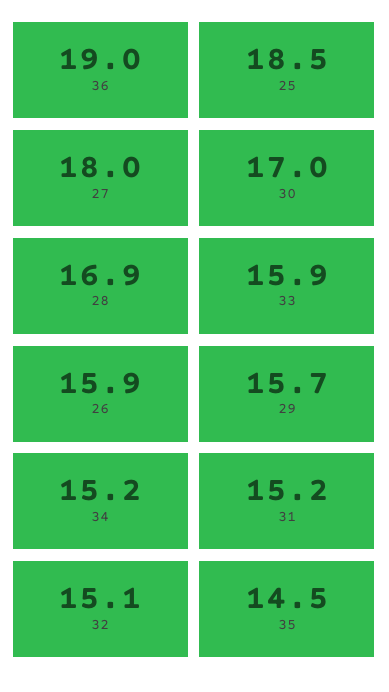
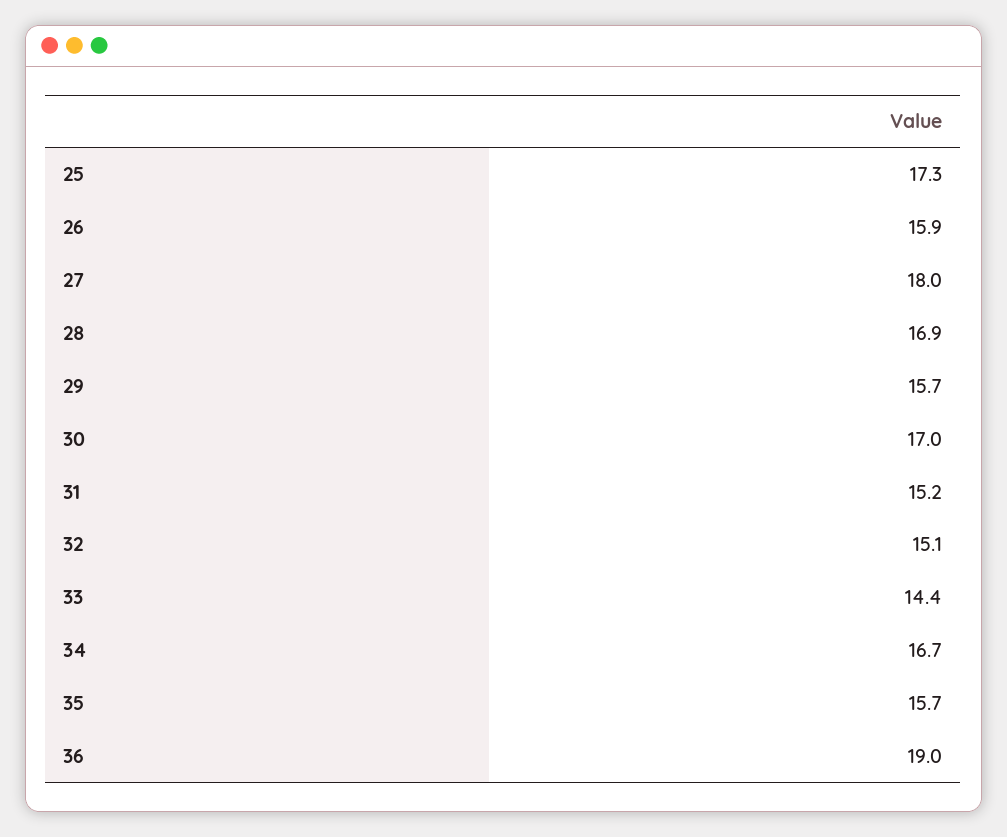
  {
    "36": 19,
-   "25": 18.5,
+   "25": 17.3,
    "27": 18,
    "30": 17,
    "28": 16.9,
-   "33": 15.9,
+   "33": 14.4,
    "26": 15.9,
    "29": 15.7,
-   "34": 15.2,
+   "34": 16.7,
    "31": 15.2,
    "32": 15.1,
-   "35": 14.5
+   "35": 15.7
  }

